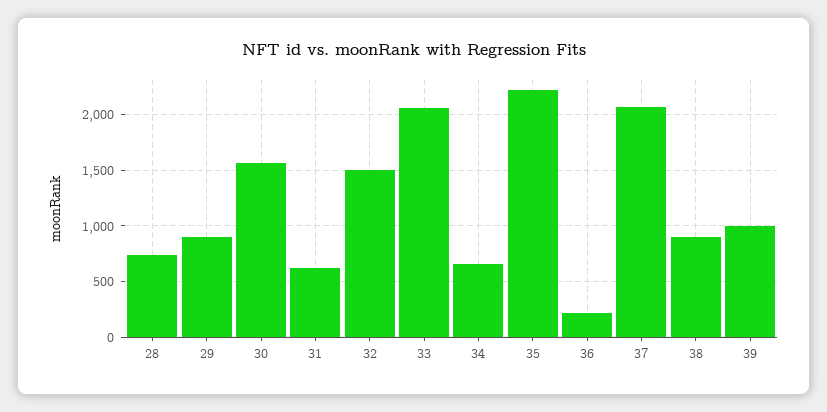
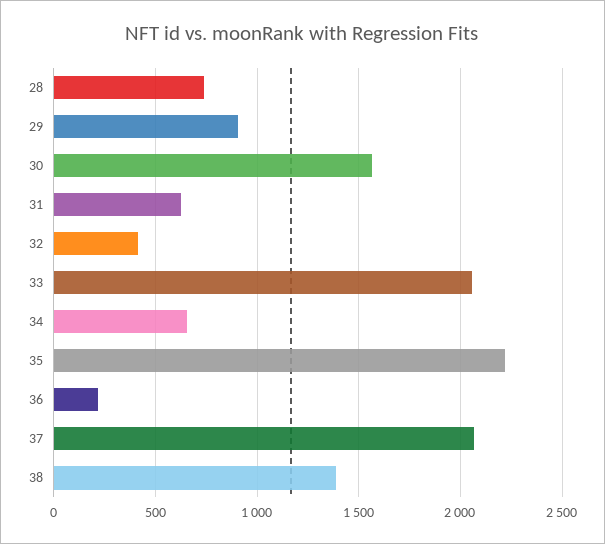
  {
    "28": 750,
    "29": 900,
    "30": 1550,
    "31": 600,
-   "32": 1500,
+   "32": 400,
    "33": 2050,
    "34": 650,
    "35": 2200,
    "36": 200,
    "37": 2050,
-   "38": 900,
+   "38": 1400
-   "39": 1000
  }

